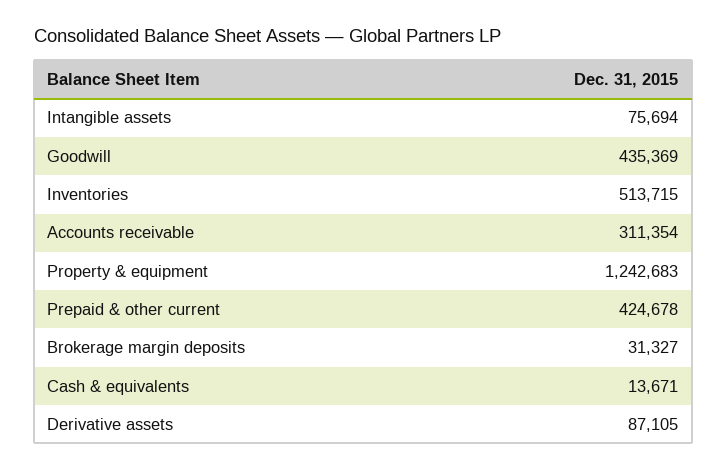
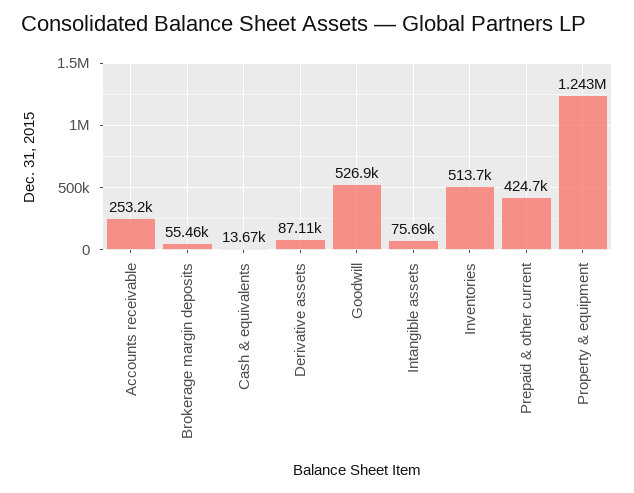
  {
    "Intangible assets": 75694,
-   "Goodwill": 435369,
+   "Goodwill": 526900,
    "Inventories": 513715,
-   "Accounts receivable": 311354,
+   "Accounts receivable": 253200,
    "Property & equipment": 1242683,
    "Prepaid & other current": 424678,
-   "Brokerage margin deposits": 31327,
+   "Brokerage margin deposits": 55460,
    "Cash & equivalents": 13671,
    "Derivative assets": 87105
  }

